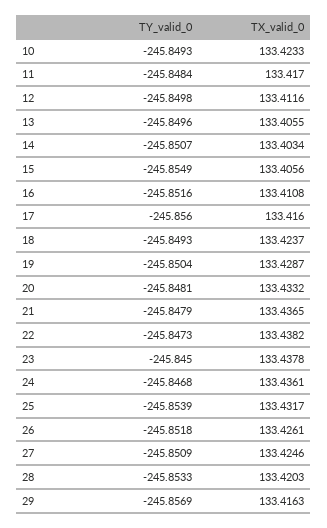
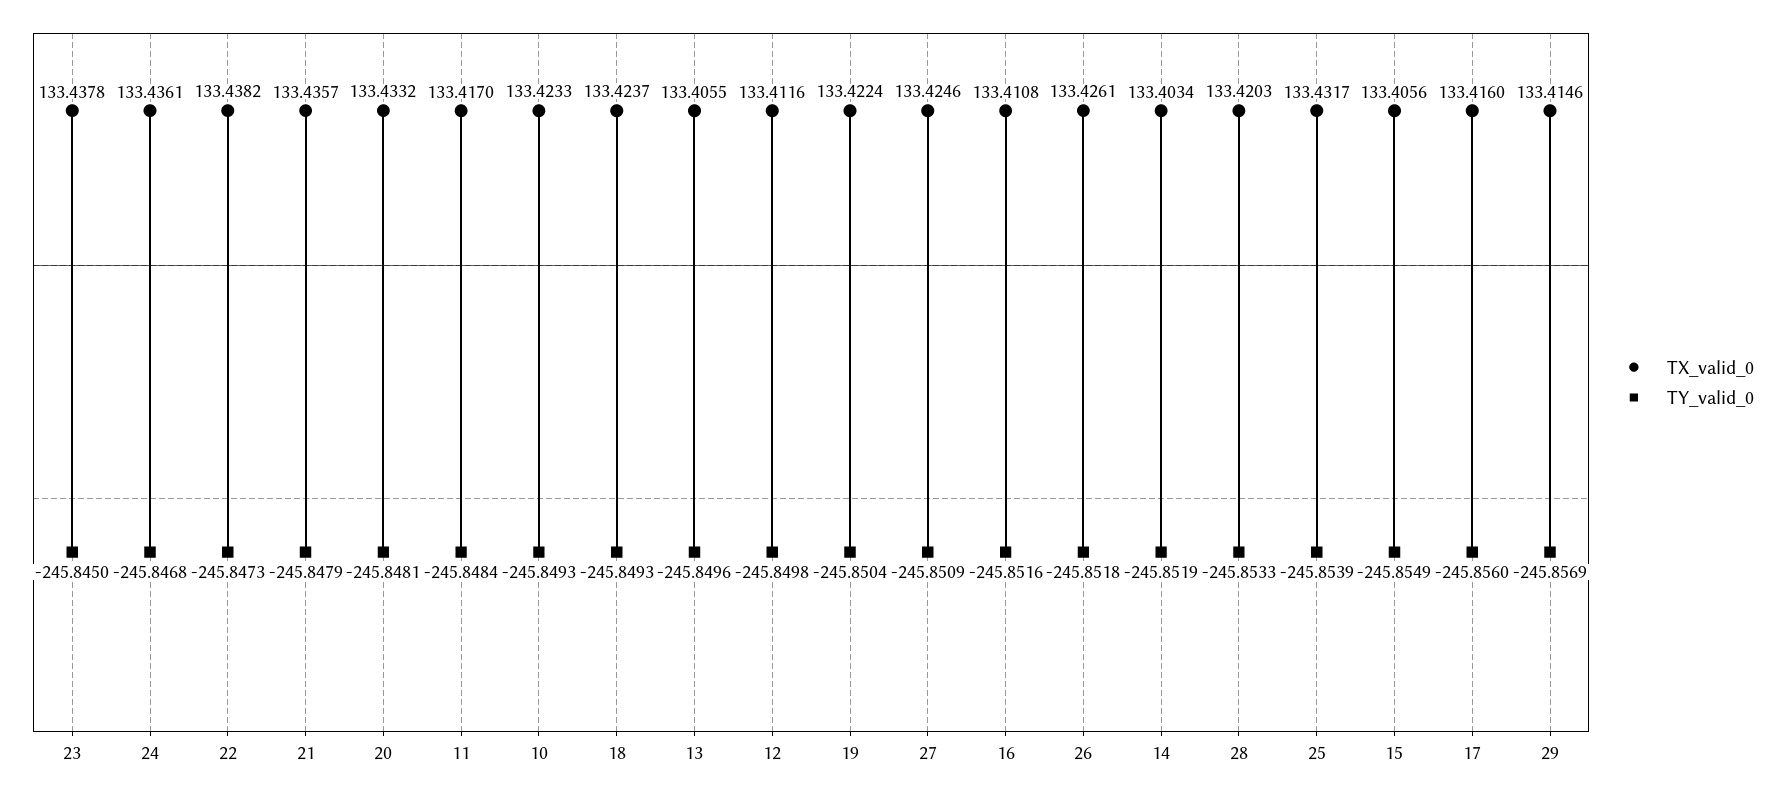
  {
    "TY_valid_0": {
      "10": -245.8493,
      "11": -245.8484,
      "12": -245.8498,
      "13": -245.8496,
-     "14": -245.8507,
+     "14": -245.8519,
      "15": -245.8549,
      "16": -245.8516,
      "17": -245.856,
      "18": -245.8493,
      "19": -245.8504,
      "20": -245.8481,
      "21": -245.8479,
      "22": -245.8473,
      "23": -245.845,
      "24": -245.8468,
      "25": -245.8539,
      "26": -245.8518,
      "27": -245.8509,
      "28": -245.8533,
      "29": -245.8569
    },
    "TX_valid_0": {
      "10": 133.4233,
      "11": 133.417,
      "12": 133.4116,
      "13": 133.4055,
      "14": 133.4034,
      "15": 133.4056,
      "16": 133.4108,
      "17": 133.416,
      "18": 133.4237,
-     "19": 133.4287,
+     "19": 133.4224,
      "20": 133.4332,
-     "21": 133.4365,
+     "21": 133.4357,
      "22": 133.4382,
      "23": 133.4378,
      "24": 133.4361,
      "25": 133.4317,
      "26": 133.4261,
      "27": 133.4246,
      "28": 133.4203,
-     "29": 133.4163
+     "29": 133.4146
    }
  }

